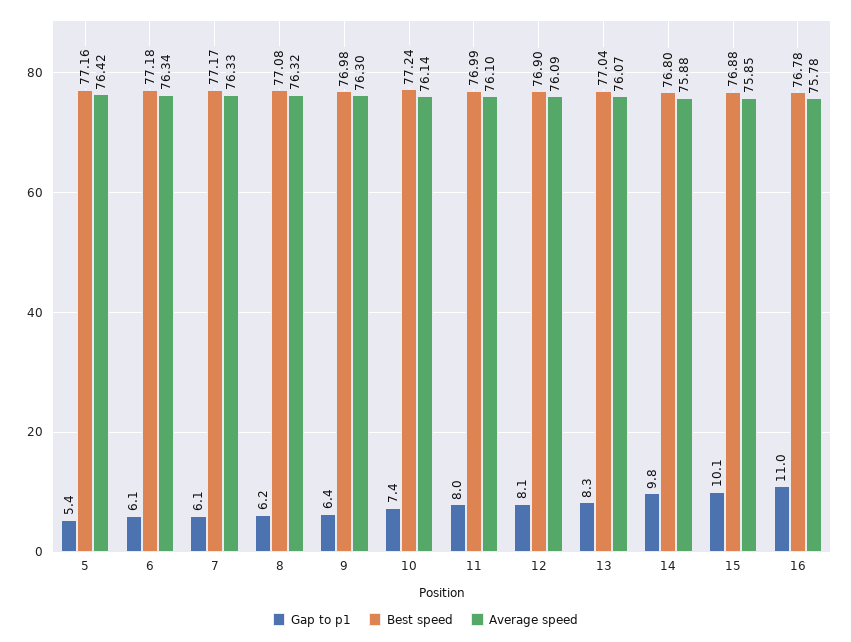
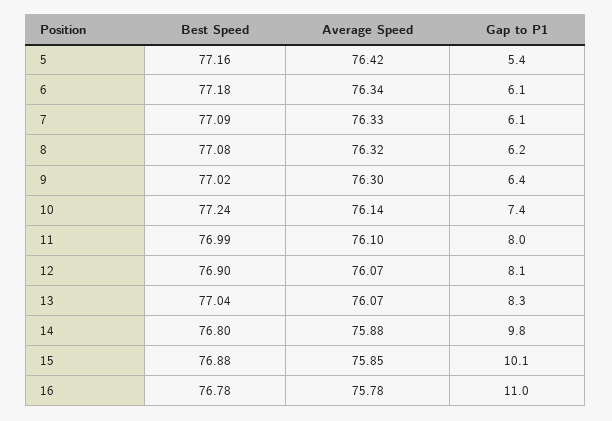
  {
    "Gap to p1": {
      "5": 5.4,
      "6": 6.1,
      "7": 6.1,
      "8": 6.2,
      "9": 6.4,
      "10": 7.4,
      "11": 8,
      "12": 8.1,
      "13": 8.3,
      "14": 9.8,
      "15": 10.1,
      "16": 11
    },
    "Best speed": {
      "5": 77.16,
      "6": 77.18,
-     "7": 77.17,
+     "7": 77.09,
      "8": 77.08,
-     "9": 76.98,
+     "9": 77.02,
      "10": 77.24,
      "11": 76.99,
      "12": 76.9,
      "13": 77.04,
      "14": 76.8,
      "15": 76.88,
      "16": 76.78
    },
    "Average speed": {
      "5": 76.42,
      "6": 76.34,
      "7": 76.33,
      "8": 76.32,
      "9": 76.3,
      "10": 76.14,
      "11": 76.1,
-     "12": 76.09,
+     "12": 76.07,
      "13": 76.07,
      "14": 75.88,
      "15": 75.85,
      "16": 75.78
    }
  }

